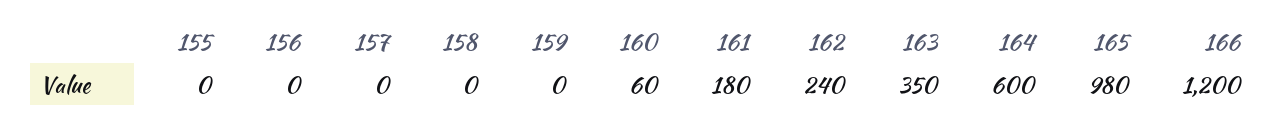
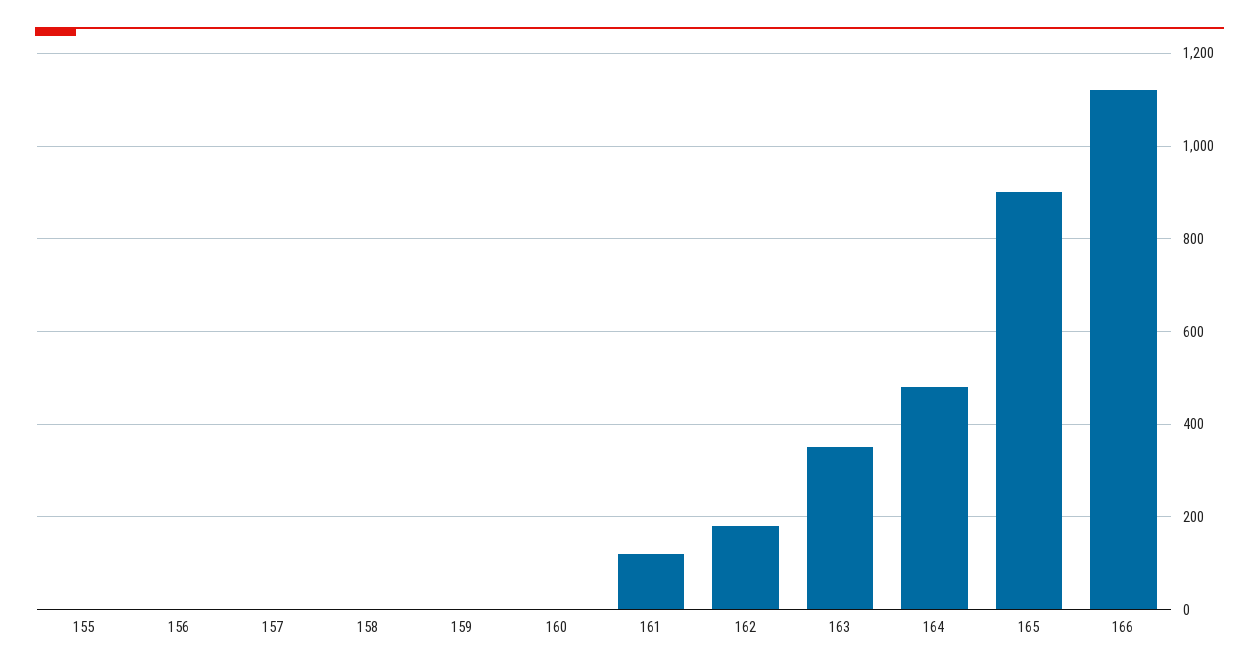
  {
    "155": 0,
    "156": 0,
    "157": 0,
    "158": 0,
    "159": 0,
-   "160": 60,
+   "160": 0,
-   "161": 180,
+   "161": 120,
-   "162": 240,
+   "162": 180,
    "163": 350,
-   "164": 600,
+   "164": 480,
-   "165": 980,
+   "165": 900,
-   "166": 1200
+   "166": 1120
  }

